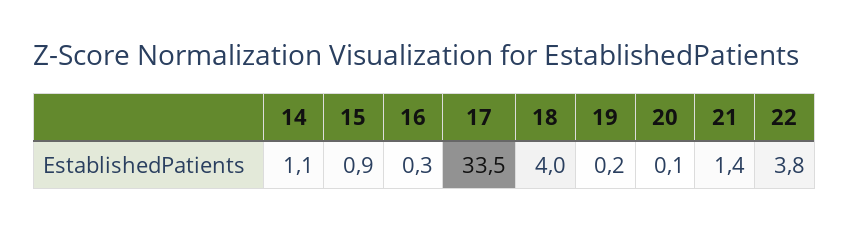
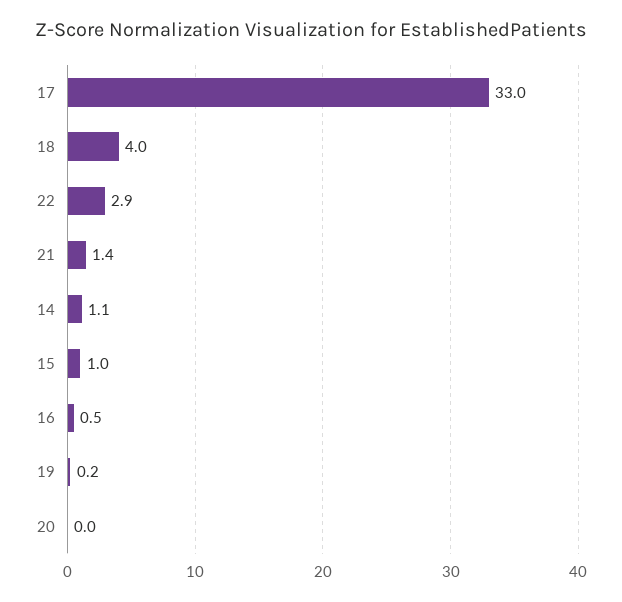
  {
    "14": 1.1,
-   "15": 0.9,
+   "15": 1,
-   "16": 0.3,
+   "16": 0.5,
-   "17": 33.5,
+   "17": 33,
    "18": 4,
    "19": 0.2,
-   "20": 0.1,
+   "20": 0,
    "21": 1.4,
-   "22": 3.8
+   "22": 2.9
  }

